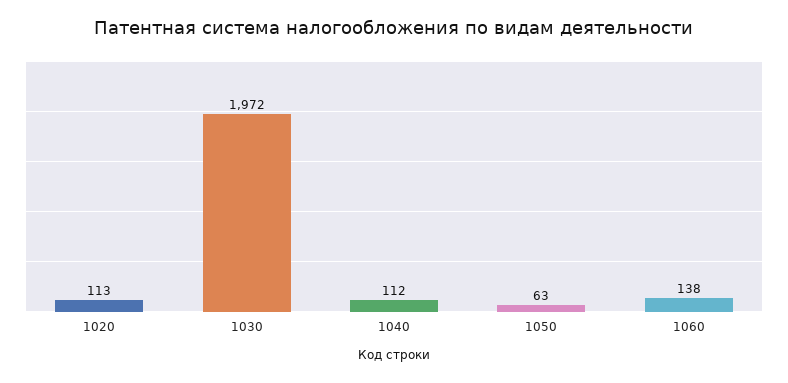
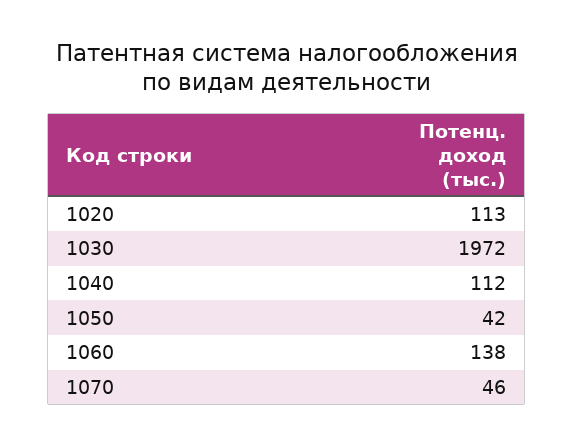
  {
    "1020": 113,
    "1030": 1972,
    "1040": 112,
-   "1050": 63,
+   "1050": 42,
-   "1060": 138
+   "1060": 138,
+   "1070": 46
  }

